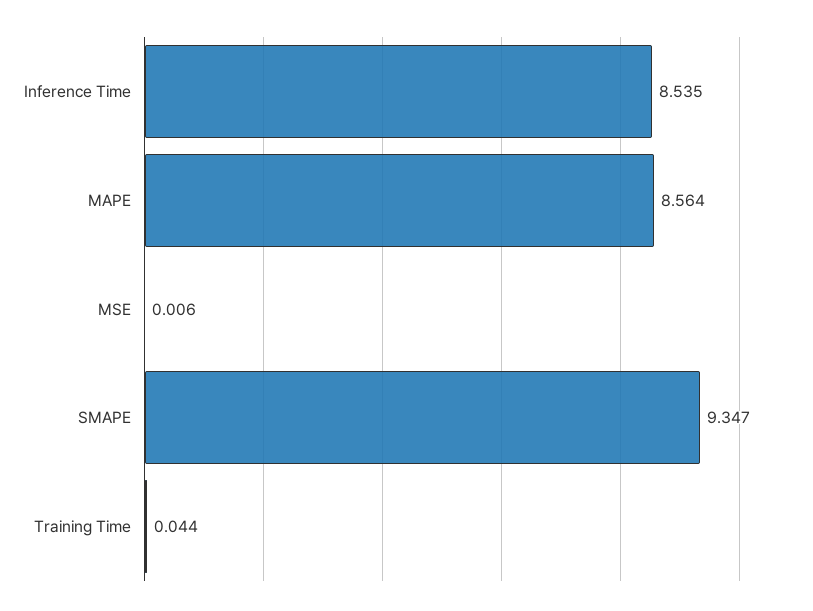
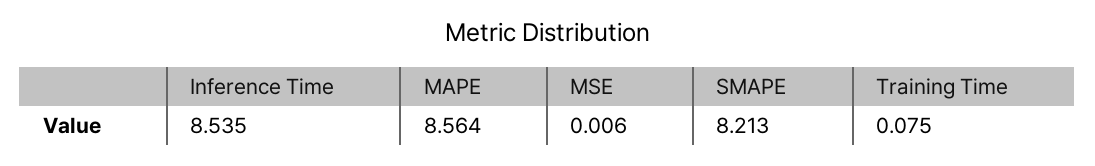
  {
    "Inference Time": 8.535,
    "MAPE": 8.564,
    "MSE": 0.006,
-   "SMAPE": 9.347,
+   "SMAPE": 8.213,
-   "Training Time": 0.044
+   "Training Time": 0.075
  }

